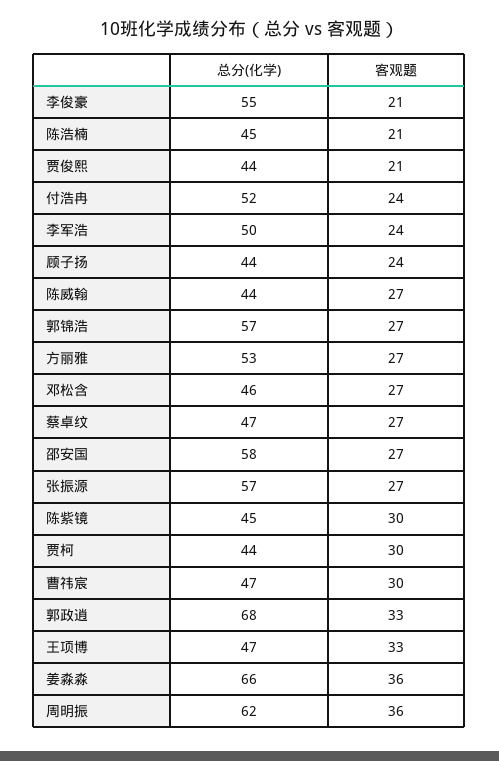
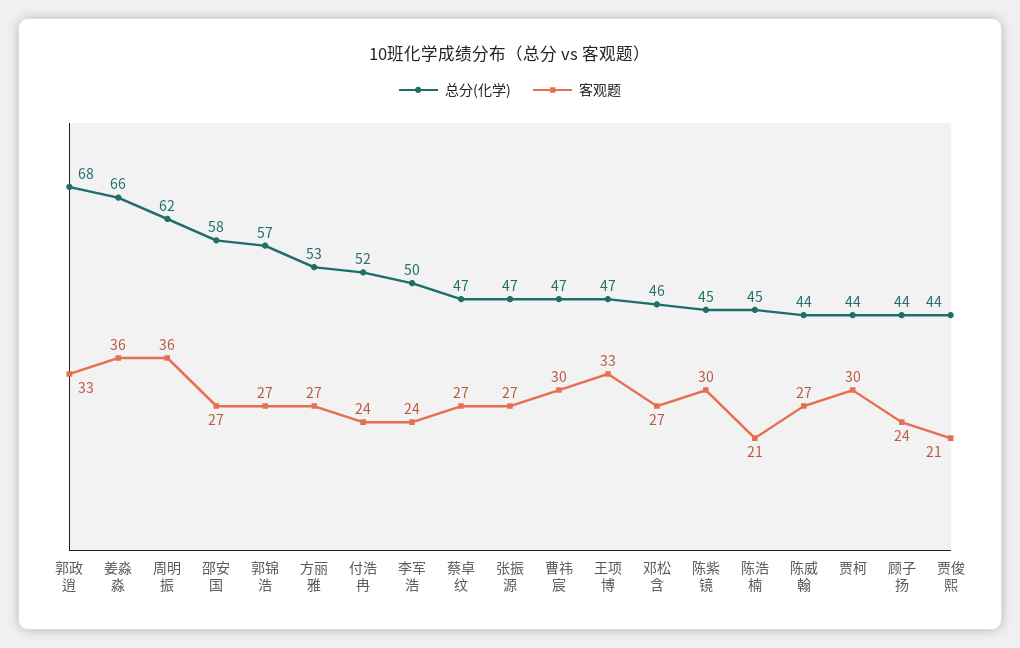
  {
    "总分(化学)": {
-     "李俊豪": 55,
      "陈浩楠": 45,
      "贾俊熙": 44,
      "付浩冉": 52,
      "李军浩": 50,
      "顾子扬": 44,
      "陈威翰": 44,
      "郭锦浩": 57,
      "方丽雅": 53,
      "邓松含": 46,
      "蔡卓纹": 47,
      "邵安国": 58,
-     "张振源": 57,
+     "张振源": 47,
      "陈紫镜": 45,
      "贾柯": 44,
      "曹祎宸": 47,
      "郭政逍": 68,
      "王项博": 47,
      "姜淼淼": 66,
      "周明振": 62
    },
    "客观题": {
-     "李俊豪": 21,
      "陈浩楠": 21,
      "贾俊熙": 21,
      "付浩冉": 24,
      "李军浩": 24,
      "顾子扬": 24,
      "陈威翰": 27,
      "郭锦浩": 27,
      "方丽雅": 27,
      "邓松含": 27,
      "蔡卓纹": 27,
      "邵安国": 27,
      "张振源": 27,
      "陈紫镜": 30,
      "贾柯": 30,
      "曹祎宸": 30,
      "郭政逍": 33,
      "王项博": 33,
      "姜淼淼": 36,
      "周明振": 36
    }
  }

